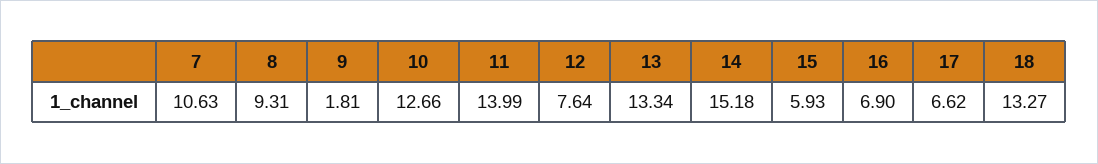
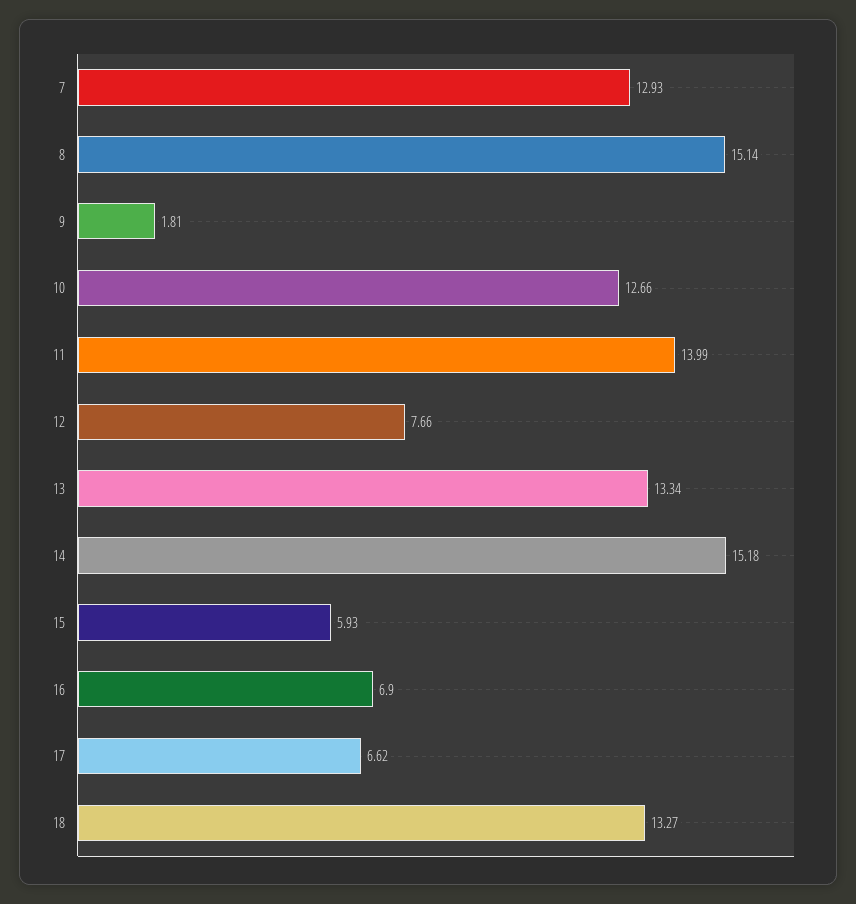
  {
-   "7": 10.63,
+   "7": 12.93,
-   "8": 9.31,
+   "8": 15.14,
    "9": 1.81,
    "10": 12.66,
    "11": 13.99,
-   "12": 7.64,
+   "12": 7.66,
    "13": 13.34,
    "14": 15.18,
    "15": 5.93,
    "16": 6.9,
    "17": 6.62,
    "18": 13.27
  }

